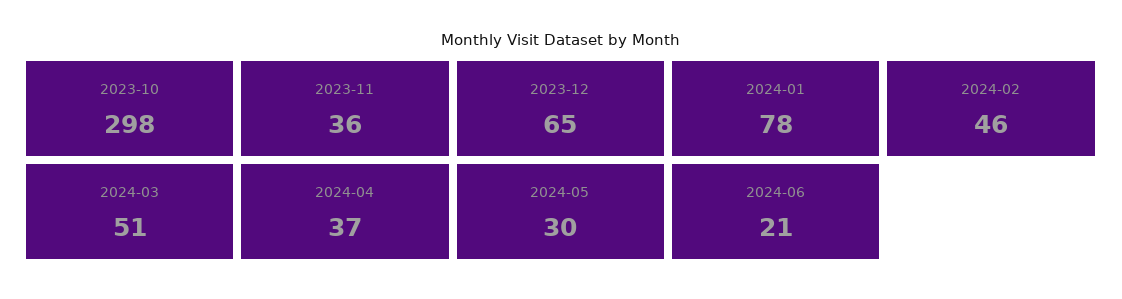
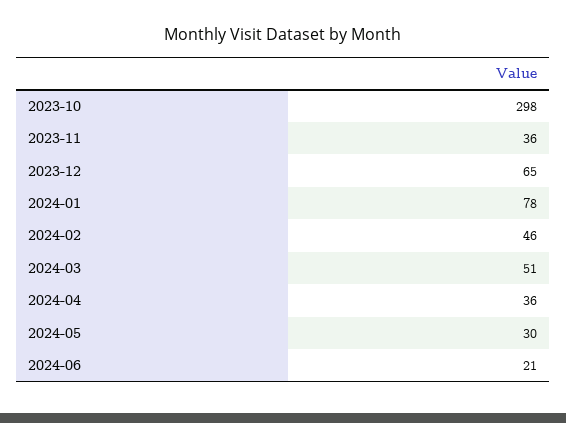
  {
    "2023-10": 298,
    "2023-11": 36,
    "2023-12": 65,
    "2024-01": 78,
    "2024-02": 46,
    "2024-03": 51,
-   "2024-04": 37,
+   "2024-04": 36,
    "2024-05": 30,
    "2024-06": 21
  }

